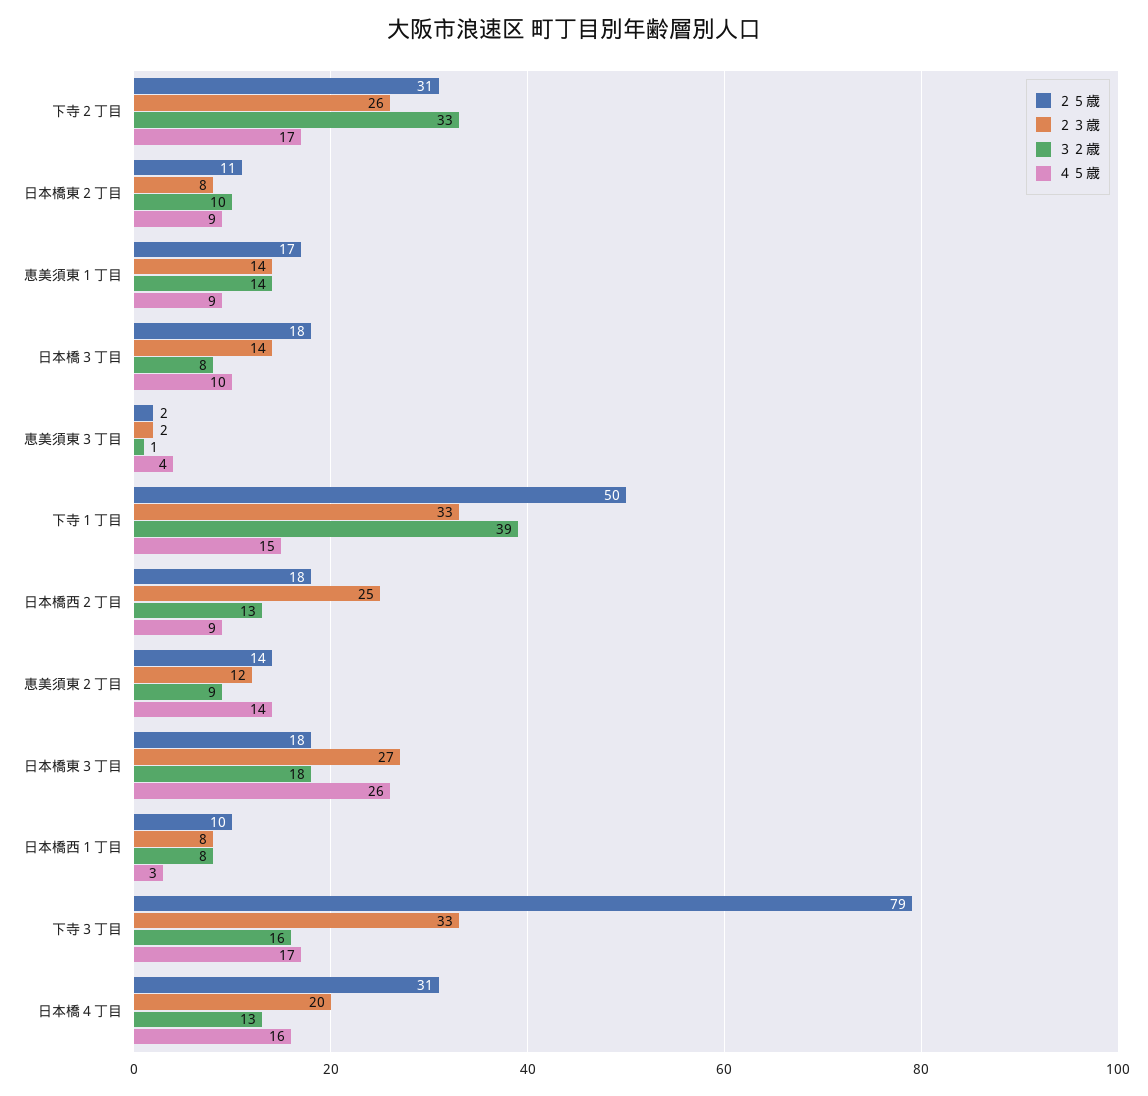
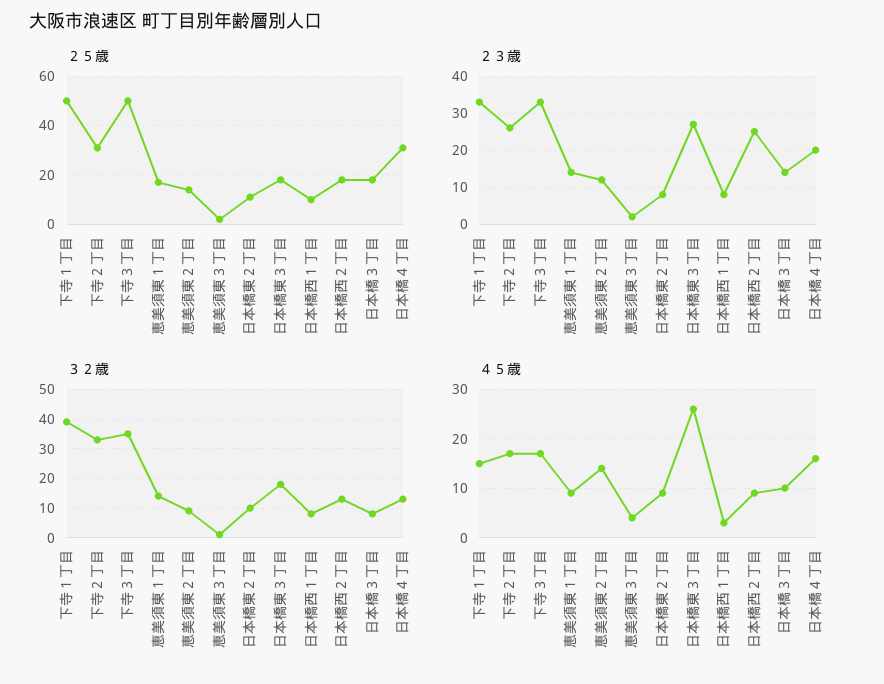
  {
    "２５歳": {
      "下寺２丁目": 31,
      "日本橋東２丁目": 11,
      "恵美須東１丁目": 17,
      "日本橋３丁目": 18,
      "恵美須東３丁目": 2,
      "下寺１丁目": 50,
      "日本橋西２丁目": 18,
      "恵美須東２丁目": 14,
      "日本橋東３丁目": 18,
      "日本橋西１丁目": 10,
-     "下寺３丁目": 79,
+     "下寺３丁目": 50,
      "日本橋４丁目": 31
    },
    "２３歳": {
      "下寺２丁目": 26,
      "日本橋東２丁目": 8,
      "恵美須東１丁目": 14,
      "日本橋３丁目": 14,
      "恵美須東３丁目": 2,
      "下寺１丁目": 33,
      "日本橋西２丁目": 25,
      "恵美須東２丁目": 12,
      "日本橋東３丁目": 27,
      "日本橋西１丁目": 8,
      "下寺３丁目": 33,
      "日本橋４丁目": 20
    },
    "３２歳": {
      "下寺２丁目": 33,
      "日本橋東２丁目": 10,
      "恵美須東１丁目": 14,
      "日本橋３丁目": 8,
      "恵美須東３丁目": 1,
      "下寺１丁目": 39,
      "日本橋西２丁目": 13,
      "恵美須東２丁目": 9,
      "日本橋東３丁目": 18,
      "日本橋西１丁目": 8,
-     "下寺３丁目": 16,
+     "下寺３丁目": 35,
      "日本橋４丁目": 13
    },
    "４５歳": {
      "下寺２丁目": 17,
      "日本橋東２丁目": 9,
      "恵美須東１丁目": 9,
      "日本橋３丁目": 10,
      "恵美須東３丁目": 4,
      "下寺１丁目": 15,
      "日本橋西２丁目": 9,
      "恵美須東２丁目": 14,
      "日本橋東３丁目": 26,
      "日本橋西１丁目": 3,
      "下寺３丁目": 17,
      "日本橋４丁目": 16
    }
  }

